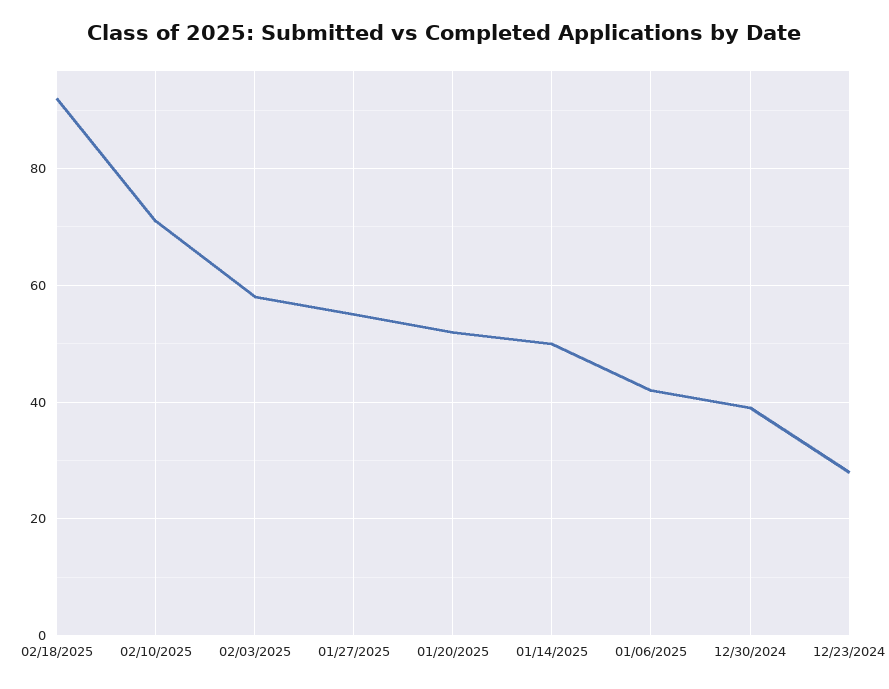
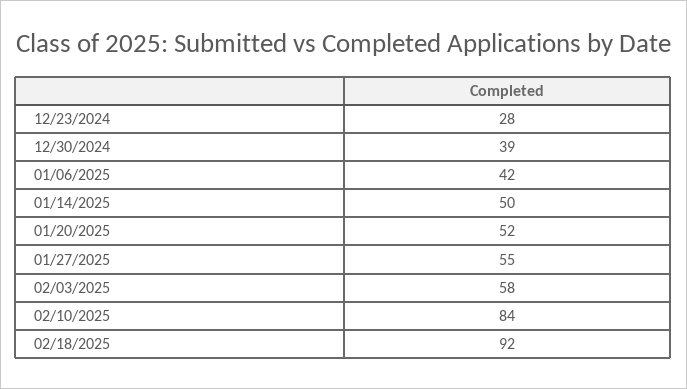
  {
    "02/18/2025": 92,
-   "02/10/2025": 70,
+   "02/10/2025": 84,
    "02/03/2025": 58,
    "01/27/2025": 55,
    "01/20/2025": 52,
    "01/14/2025": 50,
    "01/06/2025": 42,
    "12/30/2024": 39,
    "12/23/2024": 28
  }

